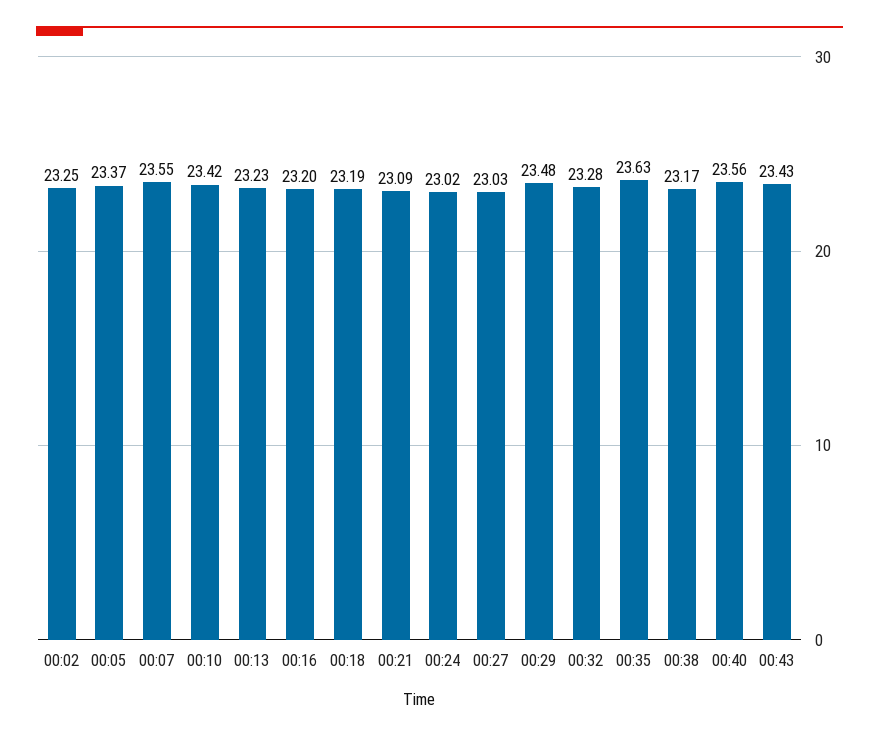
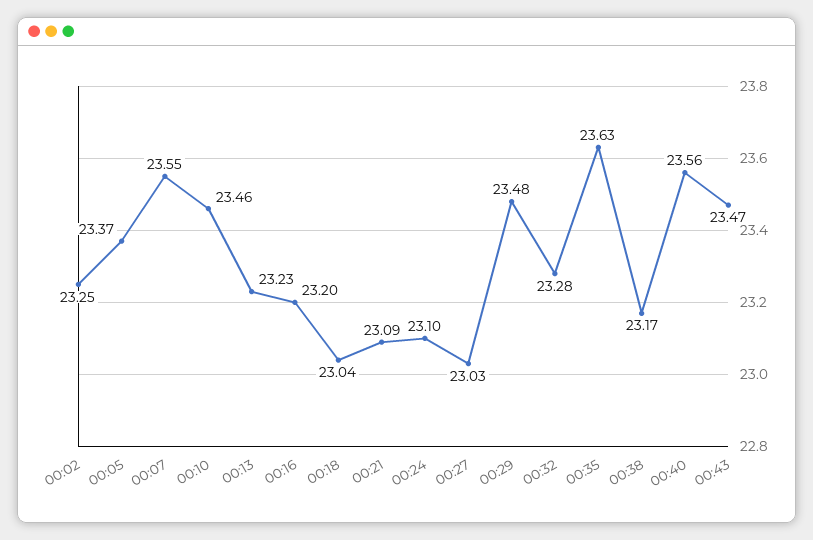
  {
    "00:02": 23.25,
    "00:05": 23.37,
    "00:07": 23.55,
-   "00:10": 23.42,
+   "00:10": 23.46,
    "00:13": 23.23,
    "00:16": 23.2,
-   "00:18": 23.19,
+   "00:18": 23.04,
    "00:21": 23.09,
-   "00:24": 23.02,
+   "00:24": 23.1,
    "00:27": 23.03,
    "00:29": 23.48,
    "00:32": 23.28,
    "00:35": 23.63,
    "00:38": 23.17,
    "00:40": 23.56,
-   "00:43": 23.43
+   "00:43": 23.47
  }

